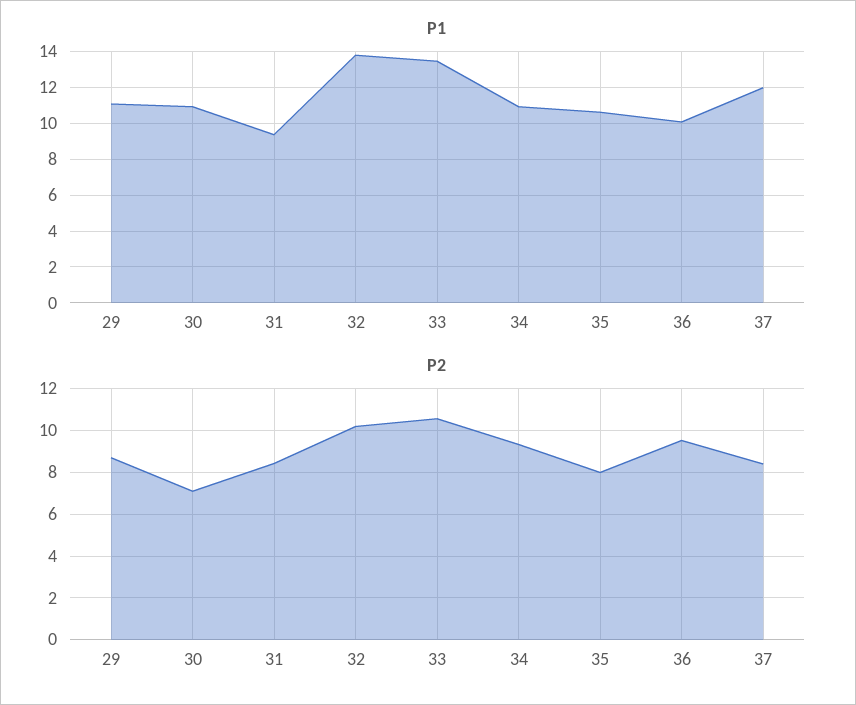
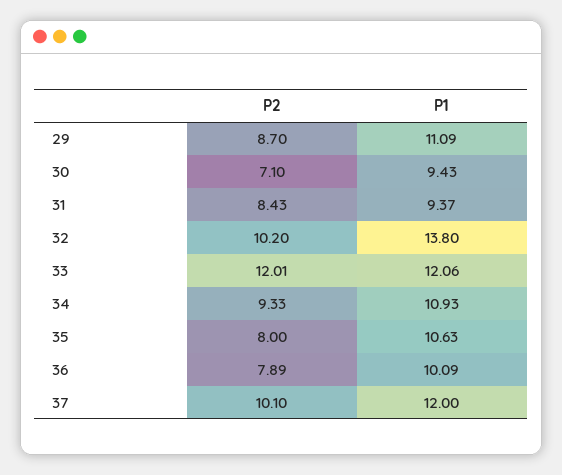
  {
    "P1": {
      "29": 11.09,
-     "30": 11,
+     "30": 9.43,
      "31": 9.37,
      "32": 13.8,
-     "33": 13.5,
+     "33": 12.06,
      "34": 10.93,
      "35": 10.63,
      "36": 10.09,
      "37": 12
    },
    "P2": {
      "29": 8.7,
      "30": 7.1,
      "31": 8.43,
      "32": 10.2,
-     "33": 10.5,
+     "33": 12.01,
      "34": 9.33,
      "35": 8,
-     "36": 9.5,
+     "36": 7.89,
-     "37": 8.5
+     "37": 10.1
    }
  }

